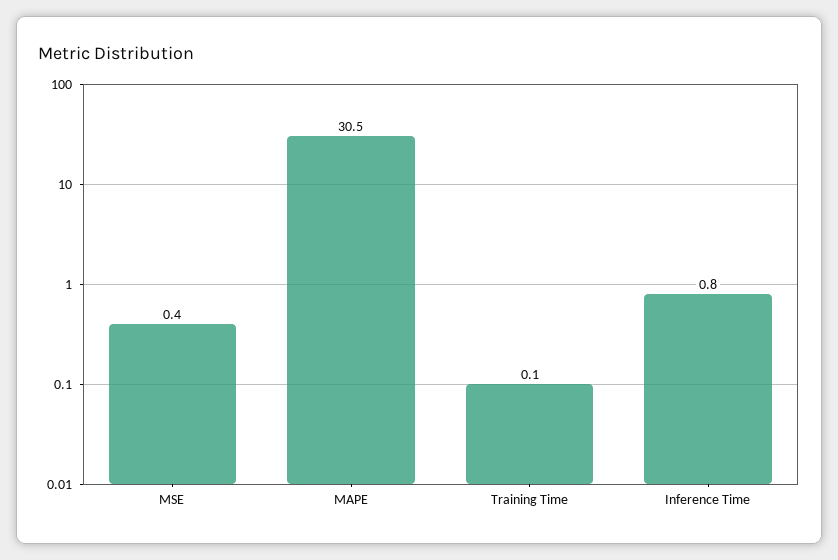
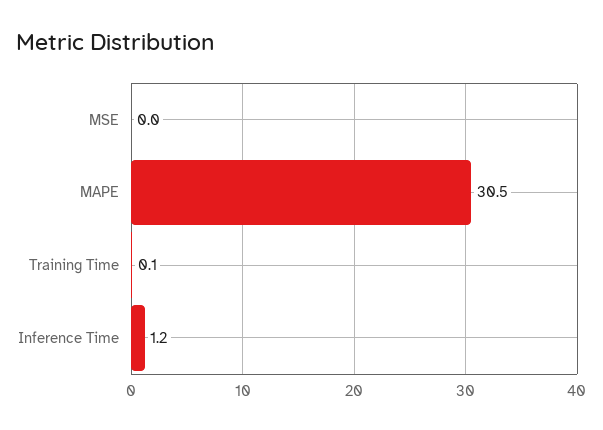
  {
-   "MSE": 0.4,
+   "MSE": 0,
    "MAPE": 30.5,
    "Training Time": 0.1,
-   "Inference Time": 0.8
+   "Inference Time": 1.2
  }

